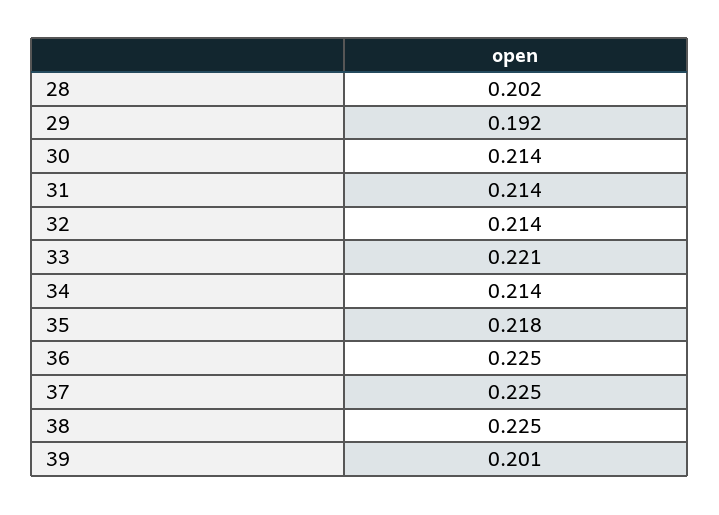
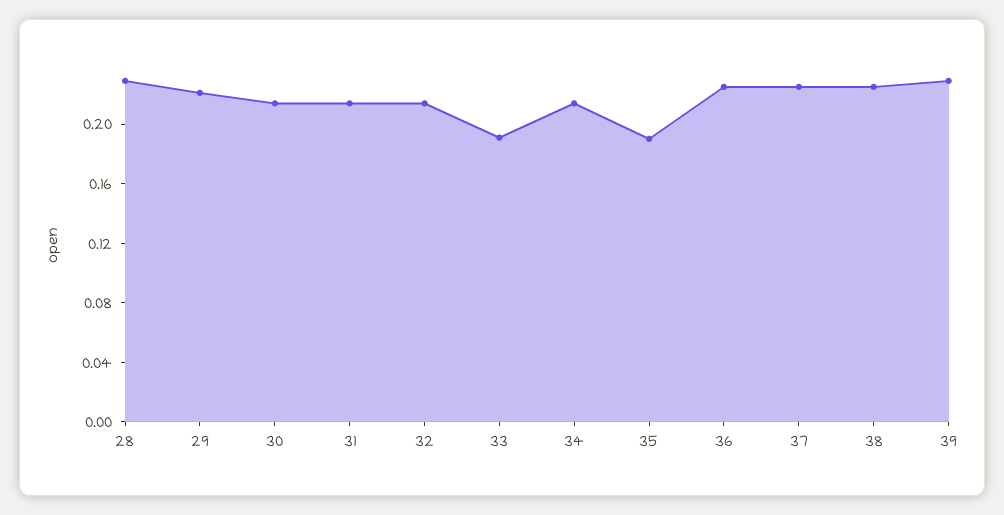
  {
-   "28": 0.202,
+   "28": 0.23,
-   "29": 0.192,
+   "29": 0.22,
    "30": 0.214,
    "31": 0.214,
    "32": 0.214,
-   "33": 0.221,
+   "33": 0.19,
    "34": 0.214,
-   "35": 0.218,
+   "35": 0.19,
    "36": 0.225,
    "37": 0.225,
    "38": 0.225,
-   "39": 0.201
+   "39": 0.23
  }

